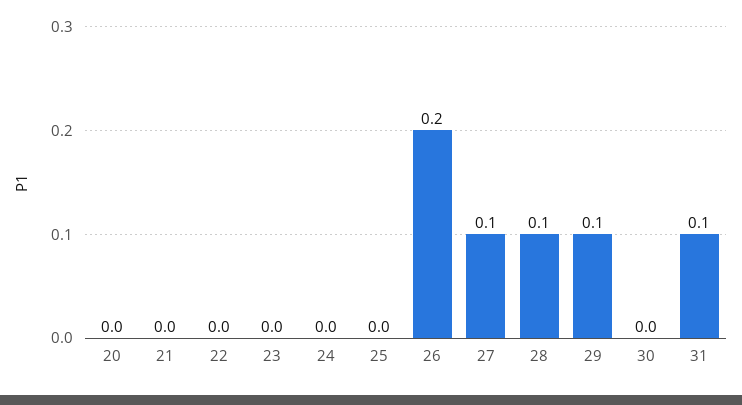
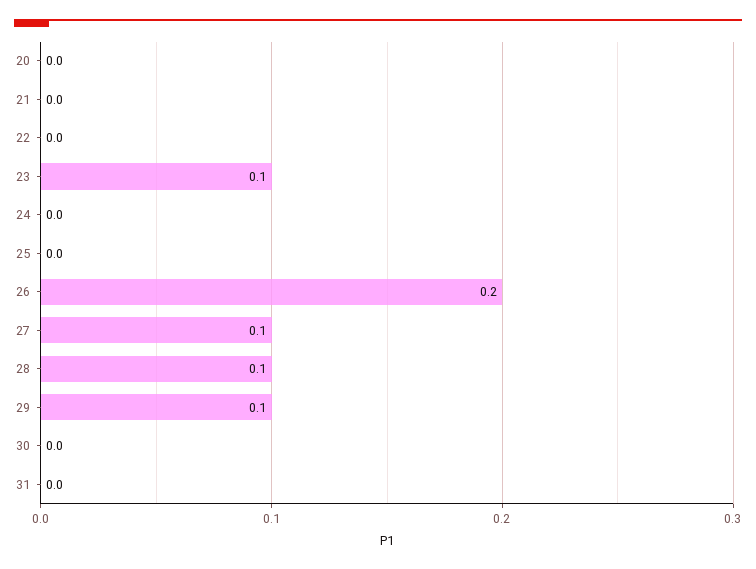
  {
    "20": 0,
    "21": 0,
    "22": 0,
-   "23": 0,
+   "23": 0.1,
    "24": 0,
    "25": 0,
    "26": 0.2,
    "27": 0.1,
    "28": 0.1,
    "29": 0.1,
    "30": 0,
-   "31": 0.1
+   "31": 0
  }

